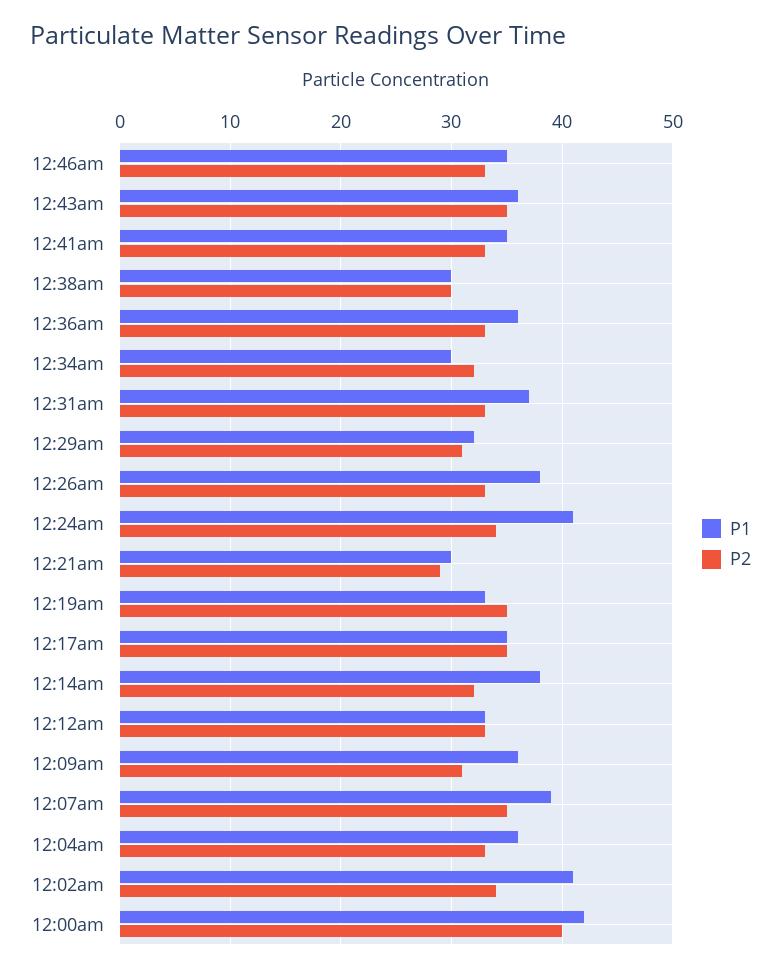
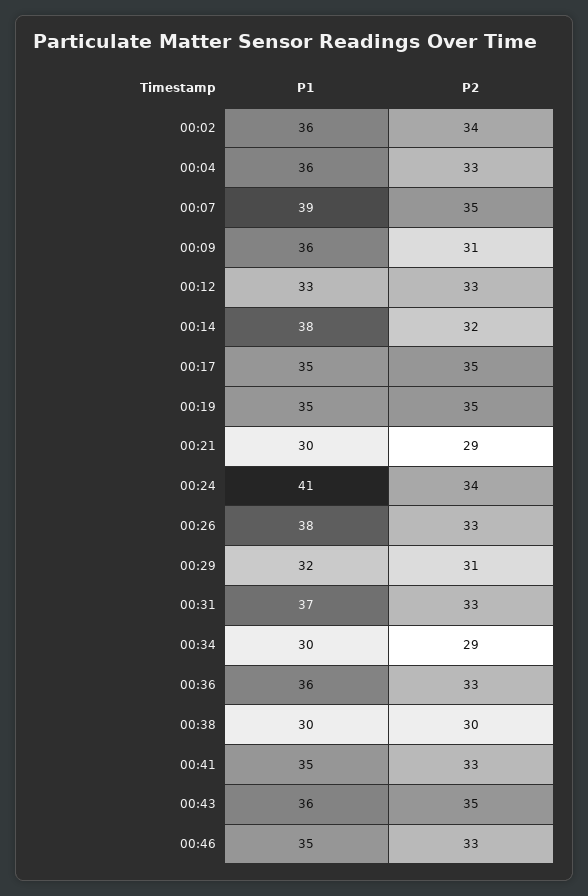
  {
    "P1": {
      "12:46am": 35,
      "12:43am": 36,
      "12:41am": 35,
      "12:38am": 30,
      "12:36am": 36,
      "12:34am": 30,
      "12:31am": 37,
      "12:29am": 32,
      "12:26am": 38,
      "12:24am": 41,
      "12:21am": 30,
-     "12:19am": 33,
+     "12:19am": 35,
      "12:17am": 35,
      "12:14am": 38,
      "12:12am": 33,
      "12:09am": 36,
      "12:07am": 39,
      "12:04am": 36,
-     "12:02am": 41,
+     "12:02am": 36
-     "12:00am": 42
    },
    "P2": {
      "12:46am": 33,
      "12:43am": 35,
      "12:41am": 33,
      "12:38am": 30,
      "12:36am": 33,
-     "12:34am": 32,
+     "12:34am": 29,
      "12:31am": 33,
      "12:29am": 31,
      "12:26am": 33,
      "12:24am": 34,
      "12:21am": 29,
      "12:19am": 35,
      "12:17am": 35,
      "12:14am": 32,
      "12:12am": 33,
      "12:09am": 31,
      "12:07am": 35,
      "12:04am": 33,
-     "12:02am": 34,
+     "12:02am": 34
-     "12:00am": 40
    }
  }

